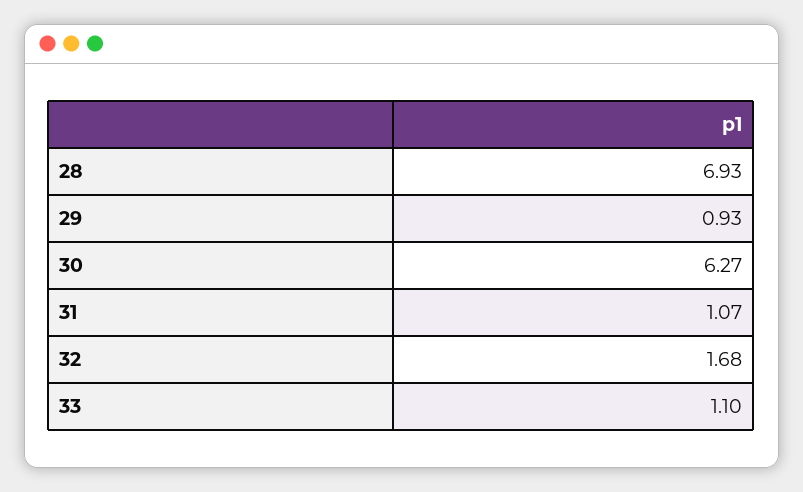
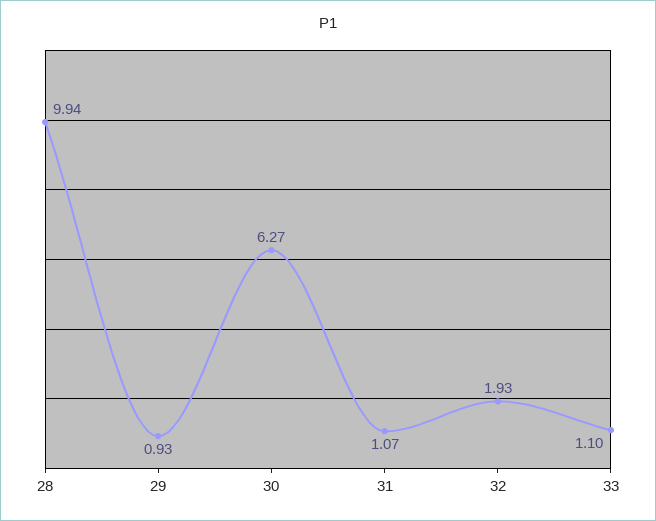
  {
-   "28": 6.93,
+   "28": 9.94,
    "29": 0.93,
    "30": 6.27,
    "31": 1.07,
-   "32": 1.68,
+   "32": 1.93,
    "33": 1.1
  }

